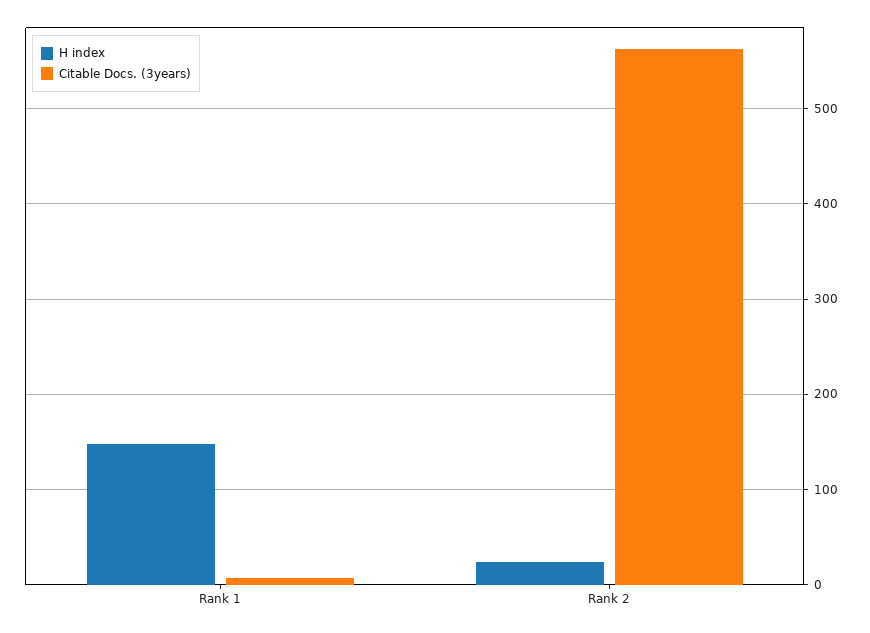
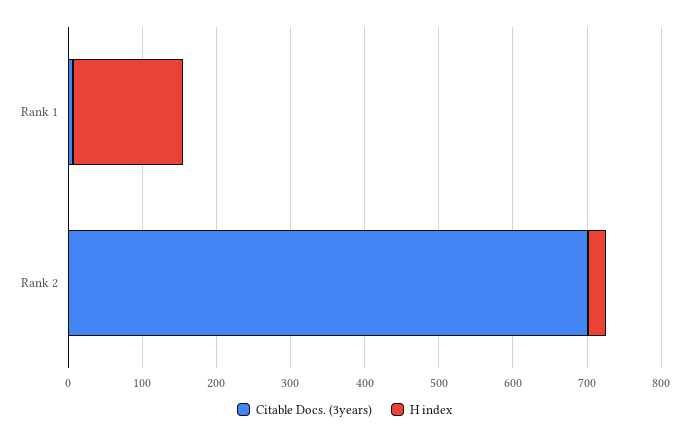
  {
    "H index": {
      "Rank 1": 150,
      "Rank 2": 20
    },
    "Citable Docs. (3years)": {
      "Rank 1": 10,
-     "Rank 2": 560
+     "Rank 2": 700
    }
  }

